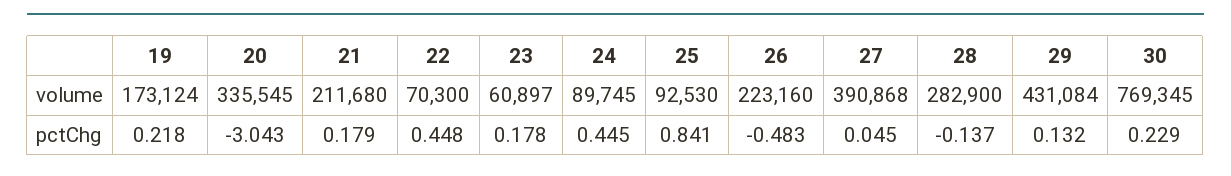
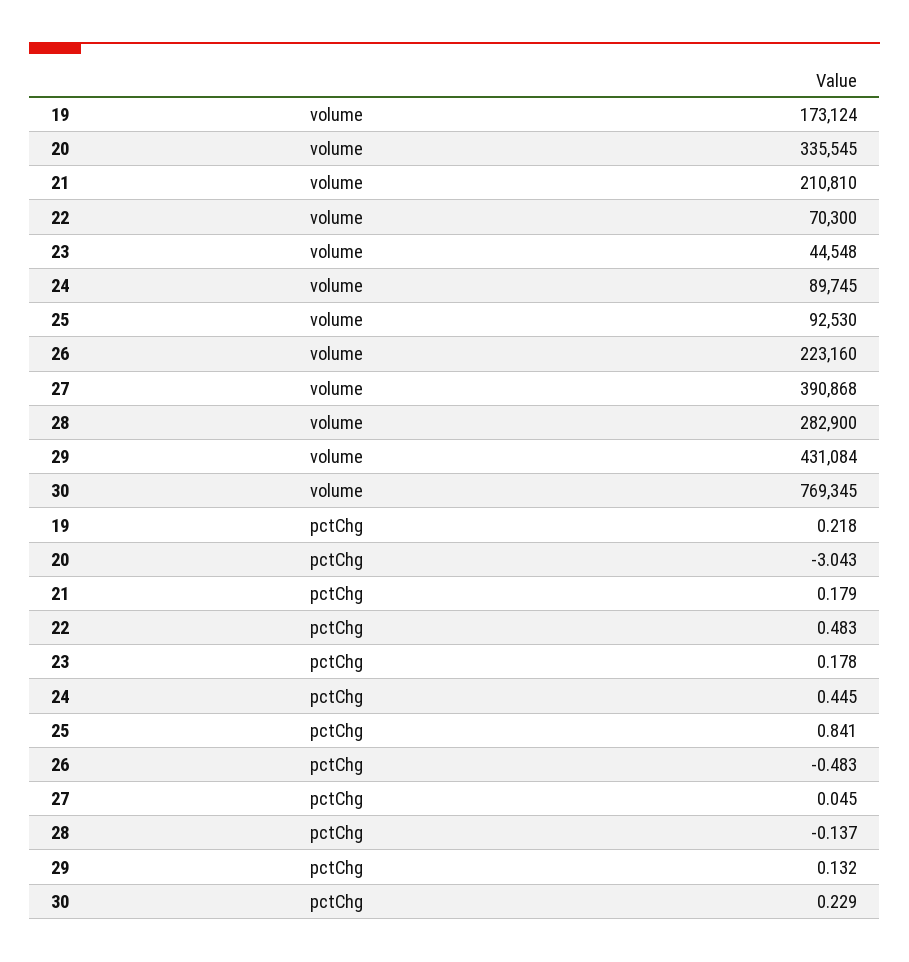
  {
    "19": {
      "volume": 173124,
      "pctChg": 0.218
    },
    "20": {
      "volume": 335545,
      "pctChg": -3.043
    },
    "21": {
-     "volume": 211680,
+     "volume": 210810,
      "pctChg": 0.179
    },
    "22": {
      "volume": 70300,
-     "pctChg": 0.448
+     "pctChg": 0.483
    },
    "23": {
-     "volume": 60897,
+     "volume": 44548,
      "pctChg": 0.178
    },
    "24": {
      "volume": 89745,
      "pctChg": 0.445
    },
    "25": {
      "volume": 92530,
      "pctChg": 0.841
    },
    "26": {
      "volume": 223160,
      "pctChg": -0.483
    },
    "27": {
      "volume": 390868,
      "pctChg": 0.045
    },
    "28": {
      "volume": 282900,
      "pctChg": -0.137
    },
    "29": {
      "volume": 431084,
      "pctChg": 0.132
    },
    "30": {
      "volume": 769345,
      "pctChg": 0.229
    }
  }

